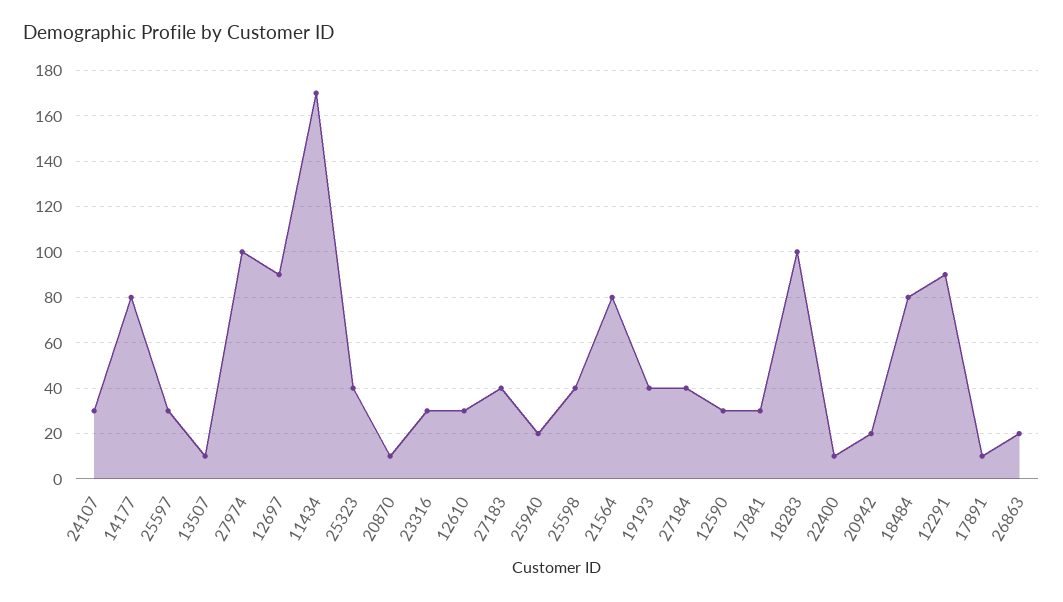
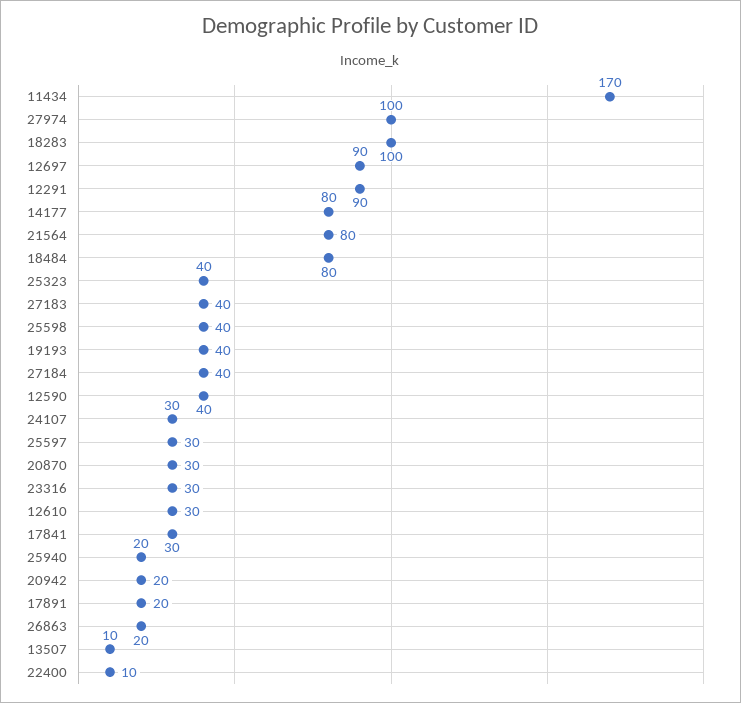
  {
    "24107": 30,
    "14177": 80,
    "25597": 30,
    "13507": 10,
    "27974": 100,
    "12697": 90,
    "11434": 170,
    "25323": 40,
-   "20870": 10,
+   "20870": 30,
    "23316": 30,
    "12610": 30,
    "27183": 40,
    "25940": 20,
    "25598": 40,
    "21564": 80,
    "19193": 40,
    "27184": 40,
-   "12590": 30,
+   "12590": 40,
    "17841": 30,
    "18283": 100,
    "22400": 10,
    "20942": 20,
    "18484": 80,
    "12291": 90,
-   "17891": 10,
+   "17891": 20,
    "26863": 20
  }

